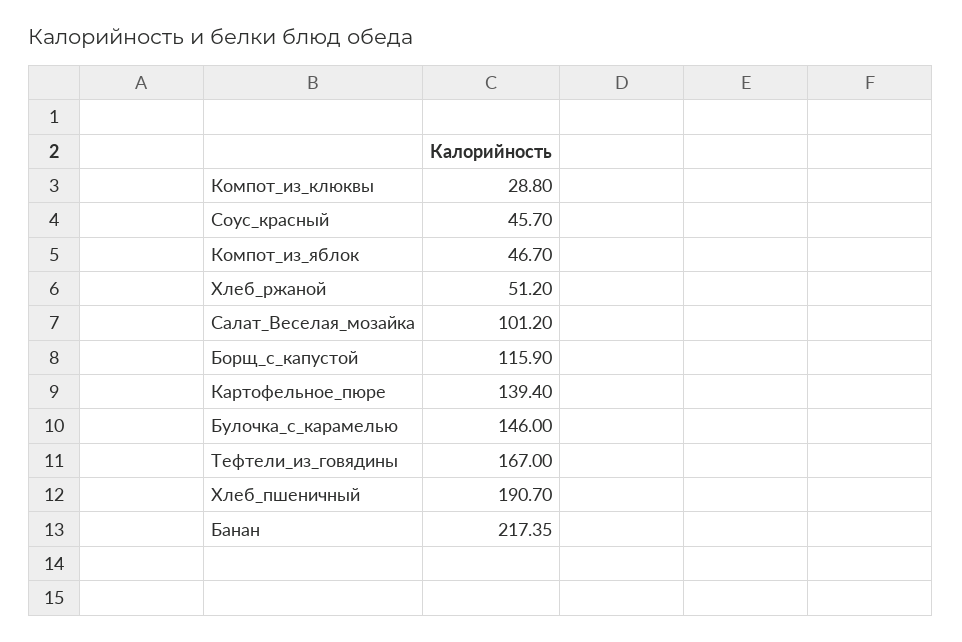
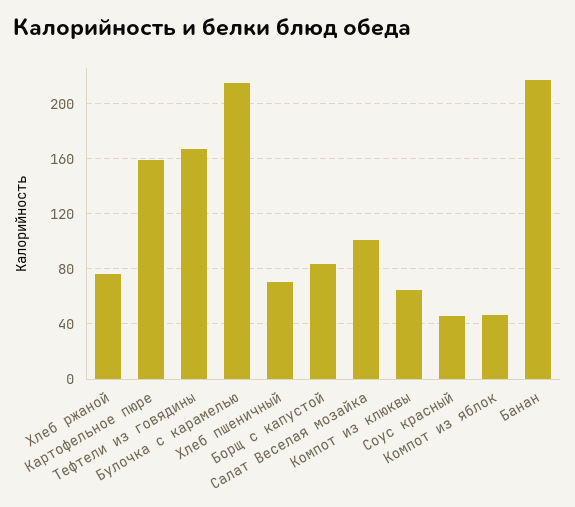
  {
-   "Компот_из_клюквы": 28.8,
+   "Компот_из_клюквы": 65,
    "Соус_красный": 45.7,
    "Компот_из_яблок": 46.7,
-   "Хлеб_ржаной": 51.2,
+   "Хлеб_ржаной": 75,
    "Салат_Веселая_мозайка": 101.2,
-   "Борщ_с_капустой": 115.9,
+   "Борщ_с_капустой": 85,
-   "Картофельное_пюре": 139.4,
+   "Картофельное_пюре": 160,
-   "Булочка_с_карамелью": 146,
+   "Булочка_с_карамелью": 215,
    "Тефтели_из_говядины": 167,
-   "Хлеб_пшеничный": 190.7,
+   "Хлеб_пшеничный": 70,
    "Банан": 217.35
  }

